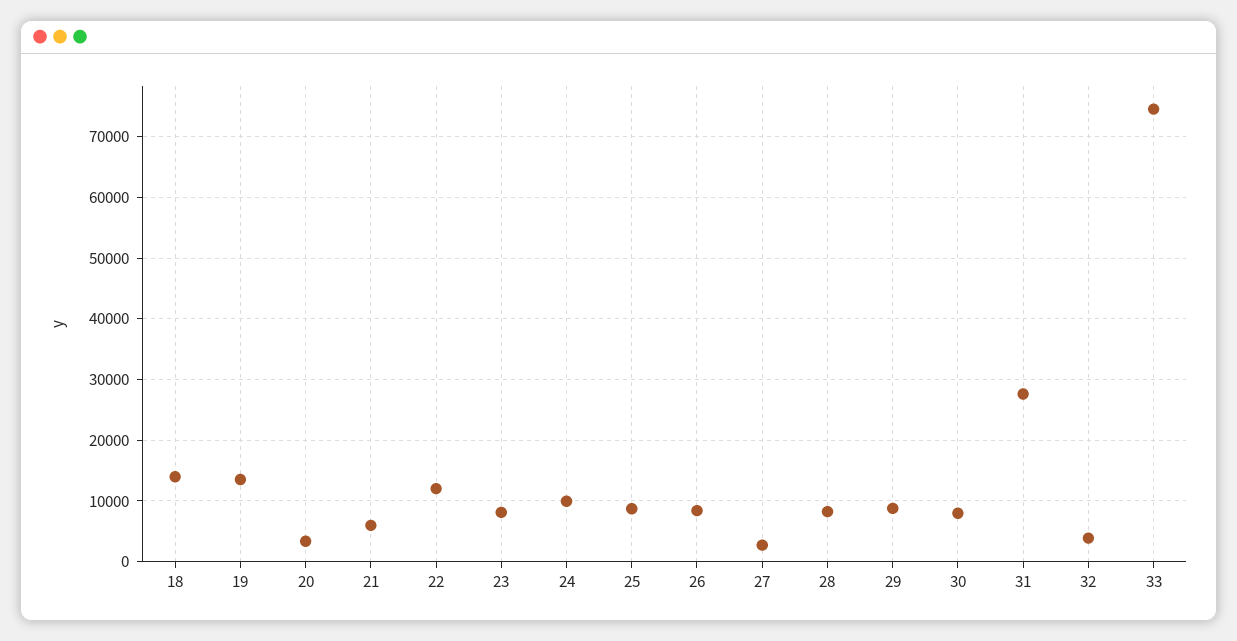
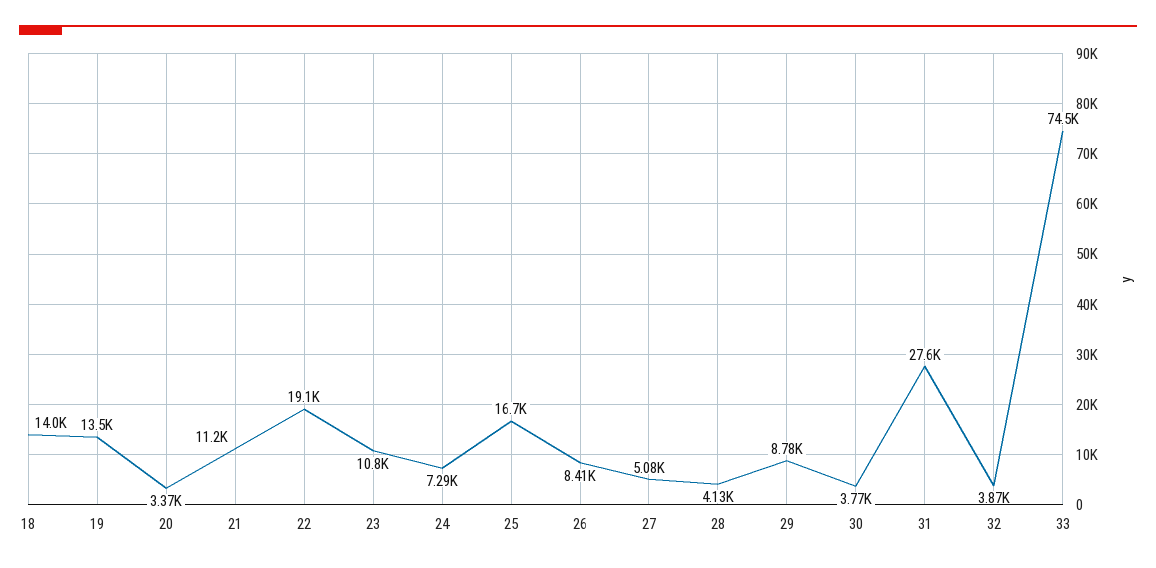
  {
    "18": 14000,
    "19": 13500,
    "20": 3370,
-   "21": 6000,
+   "21": 11200,
-   "22": 12000,
+   "22": 19100,
-   "23": 8000,
+   "23": 10800,
-   "24": 10000,
+   "24": 7290,
-   "25": 9000,
+   "25": 16700,
    "26": 8410,
-   "27": 3000,
+   "27": 5080,
-   "28": 8000,
+   "28": 4130,
    "29": 8780,
-   "30": 8000,
+   "30": 3770,
    "31": 27600,
    "32": 3870,
    "33": 74500
  }

